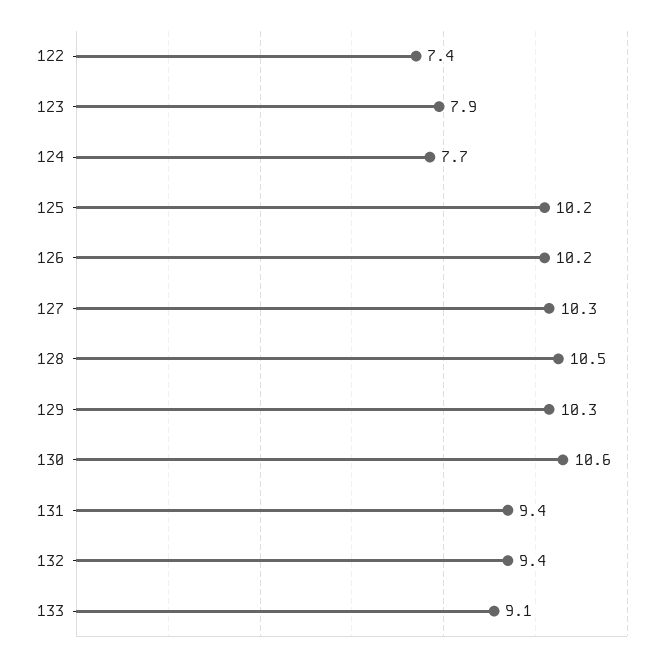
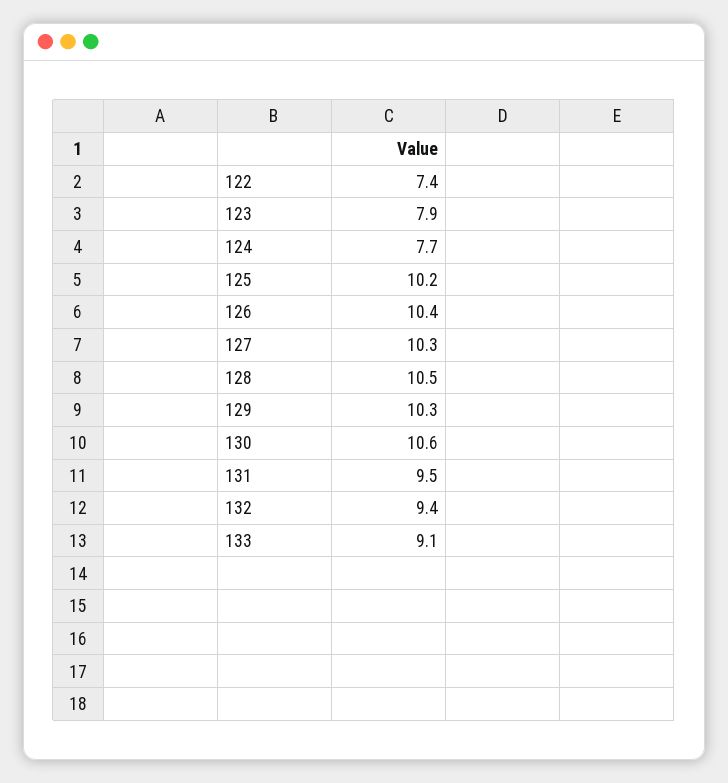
  {
    "122": 7.4,
    "123": 7.9,
    "124": 7.7,
    "125": 10.2,
-   "126": 10.2,
+   "126": 10.4,
    "127": 10.3,
    "128": 10.5,
    "129": 10.3,
    "130": 10.6,
-   "131": 9.4,
+   "131": 9.5,
    "132": 9.4,
    "133": 9.1
  }

